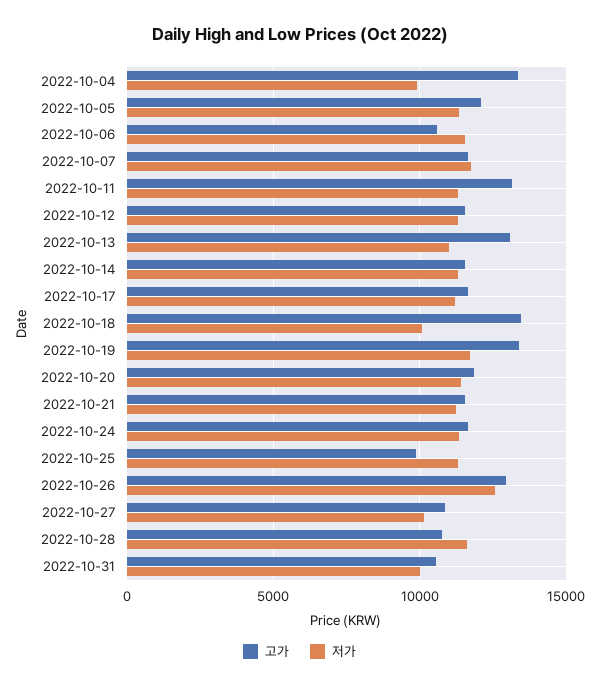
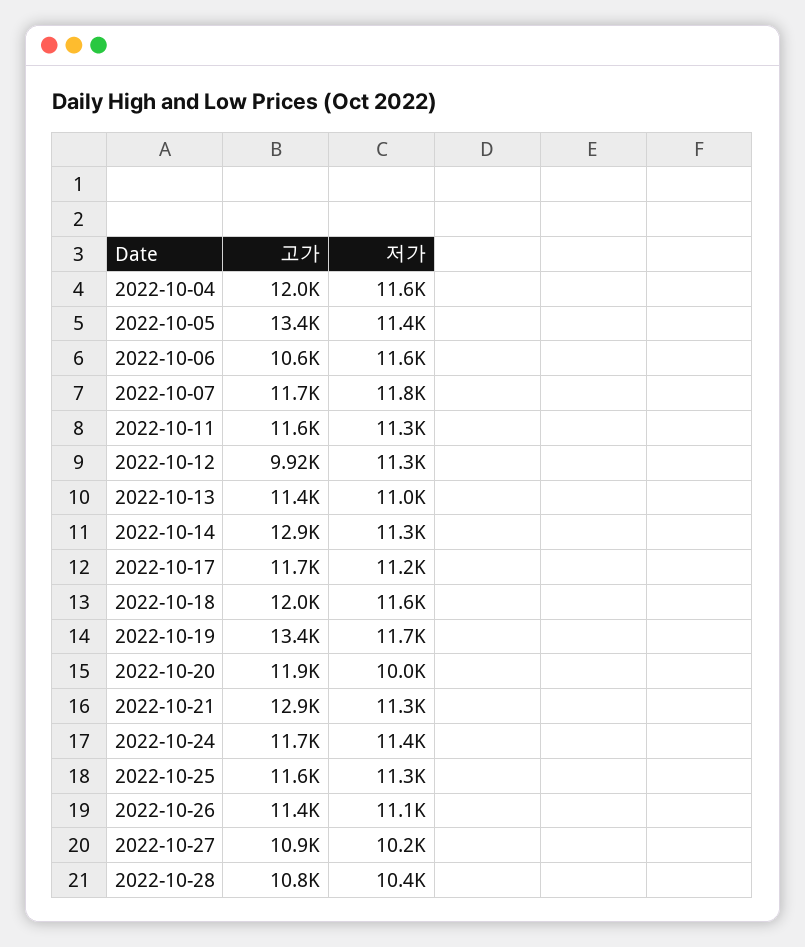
  {
    "고가": {
-     "2022-10-04": 13500,
+     "2022-10-04": 12000,
-     "2022-10-05": 12000,
+     "2022-10-05": 13400,
      "2022-10-06": 10600,
      "2022-10-07": 11700,
-     "2022-10-11": 13000,
+     "2022-10-11": 11600,
-     "2022-10-12": 11500,
+     "2022-10-12": 9920,
-     "2022-10-13": 13000,
+     "2022-10-13": 11400,
-     "2022-10-14": 11500,
+     "2022-10-14": 12900,
      "2022-10-17": 11700,
-     "2022-10-18": 13500,
+     "2022-10-18": 12000,
      "2022-10-19": 13400,
      "2022-10-20": 11900,
-     "2022-10-21": 11500,
+     "2022-10-21": 12900,
      "2022-10-24": 11700,
-     "2022-10-25": 10000,
+     "2022-10-25": 11600,
-     "2022-10-26": 13000,
+     "2022-10-26": 11400,
      "2022-10-27": 10900,
-     "2022-10-28": 10800,
+     "2022-10-28": 10800
-     "2022-10-31": 10500
    },
    "저가": {
-     "2022-10-04": 10000,
+     "2022-10-04": 11600,
      "2022-10-05": 11400,
      "2022-10-06": 11600,
      "2022-10-07": 11800,
      "2022-10-11": 11300,
      "2022-10-12": 11300,
      "2022-10-13": 11000,
      "2022-10-14": 11300,
      "2022-10-17": 11200,
-     "2022-10-18": 10000,
+     "2022-10-18": 11600,
      "2022-10-19": 11700,
-     "2022-10-20": 11500,
+     "2022-10-20": 10000,
      "2022-10-21": 11300,
      "2022-10-24": 11400,
      "2022-10-25": 11300,
-     "2022-10-26": 12500,
+     "2022-10-26": 11100,
      "2022-10-27": 10200,
-     "2022-10-28": 11500,
+     "2022-10-28": 10400
-     "2022-10-31": 10000
    }
  }

